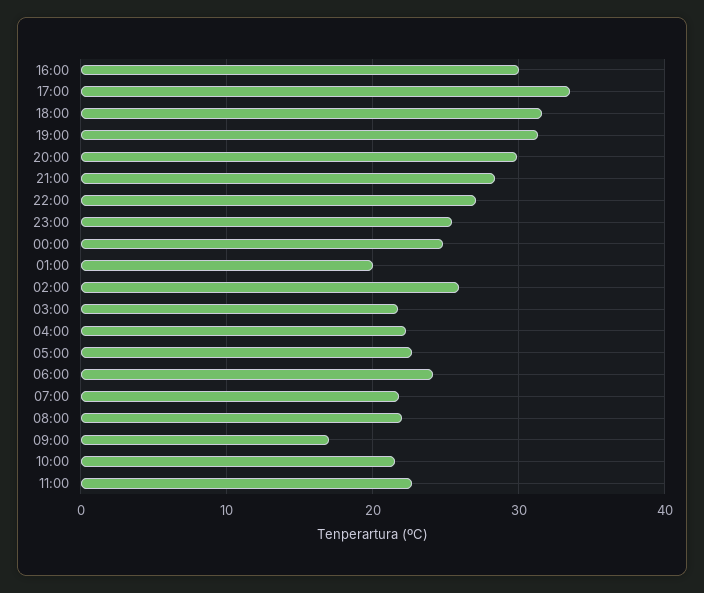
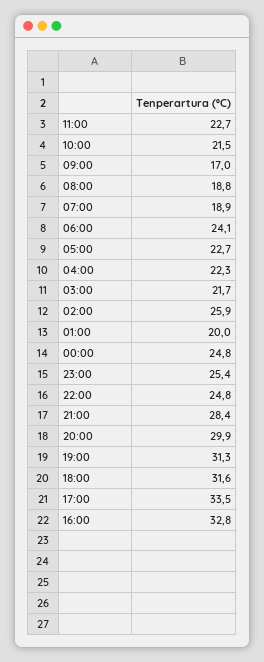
  {
-   "16:00": 30,
+   "16:00": 32.8,
    "17:00": 33.5,
    "18:00": 31.6,
    "19:00": 31.3,
    "20:00": 29.9,
    "21:00": 28.4,
-   "22:00": 27,
+   "22:00": 24.8,
    "23:00": 25.4,
    "00:00": 24.8,
    "01:00": 20,
    "02:00": 25.9,
    "03:00": 21.7,
    "04:00": 22.3,
    "05:00": 22.7,
    "06:00": 24.1,
-   "07:00": 22,
+   "07:00": 18.9,
-   "08:00": 22,
+   "08:00": 18.8,
    "09:00": 17,
    "10:00": 21.5,
    "11:00": 22.7
  }

